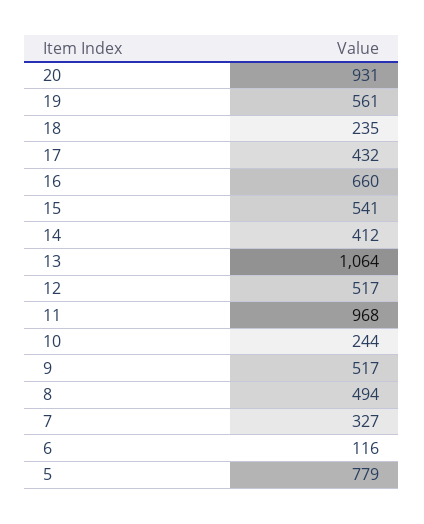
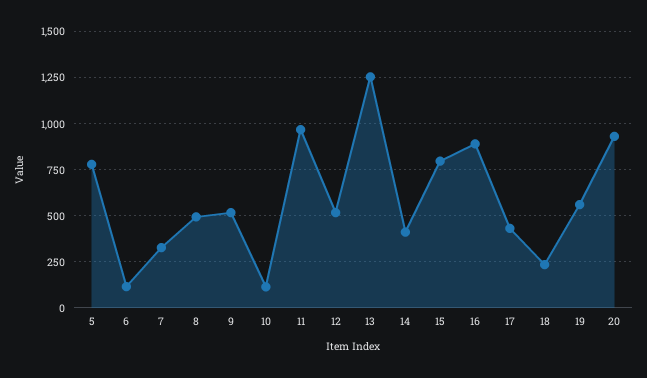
  {
    "20": 931,
    "19": 561,
    "18": 235,
    "17": 432,
-   "16": 660,
+   "16": 900,
-   "15": 541,
+   "15": 800,
    "14": 412,
-   "13": 1064,
+   "13": 1250,
    "12": 517,
    "11": 968,
-   "10": 244,
+   "10": 100,
    "9": 517,
    "8": 494,
    "7": 327,
    "6": 116,
    "5": 779
  }

